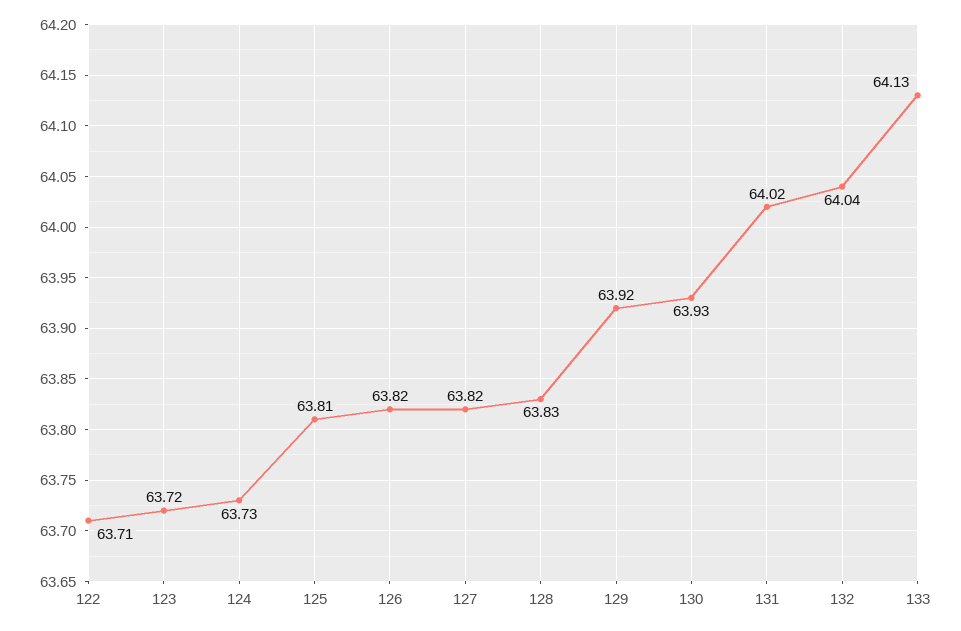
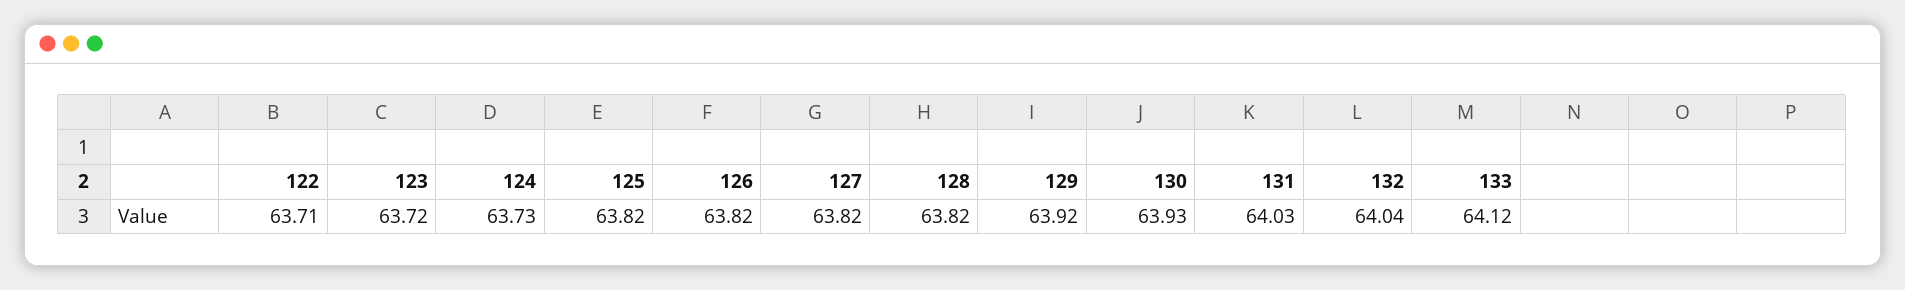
  {
    "122": 63.71,
    "123": 63.72,
    "124": 63.73,
-   "125": 63.81,
+   "125": 63.82,
    "126": 63.82,
    "127": 63.82,
-   "128": 63.83,
+   "128": 63.82,
    "129": 63.92,
    "130": 63.93,
-   "131": 64.02,
+   "131": 64.03,
    "132": 64.04,
-   "133": 64.13
+   "133": 64.12
  }

